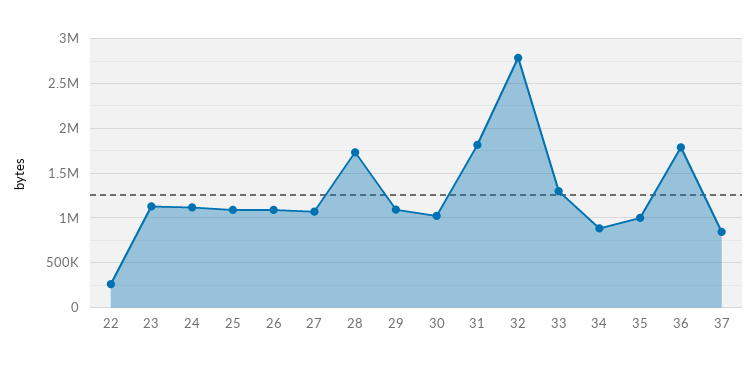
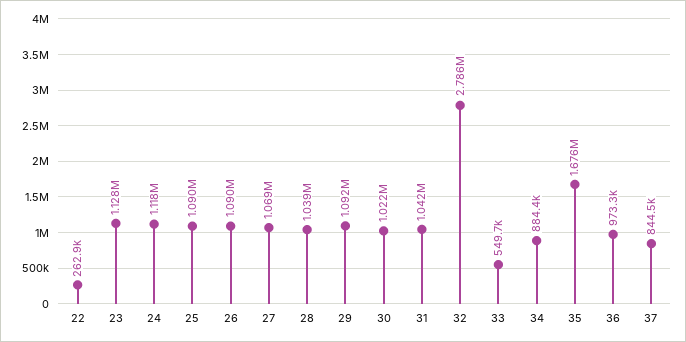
  {
    "22": 262900,
    "23": 1128000,
    "24": 1118000,
    "25": 1090000,
    "26": 1090000,
    "27": 1069000,
-   "28": 1700000,
+   "28": 1039000,
    "29": 1092000,
    "30": 1022000,
-   "31": 1800000,
+   "31": 1042000,
    "32": 2786000,
-   "33": 1300000,
+   "33": 549700,
    "34": 884400,
-   "35": 1000000,
+   "35": 1676000,
-   "36": 1800000,
+   "36": 973300,
    "37": 844500
  }

